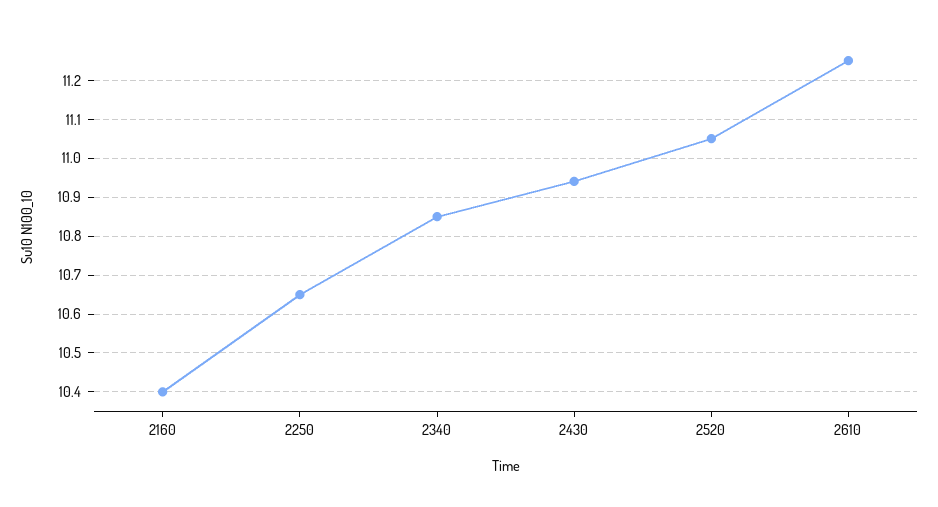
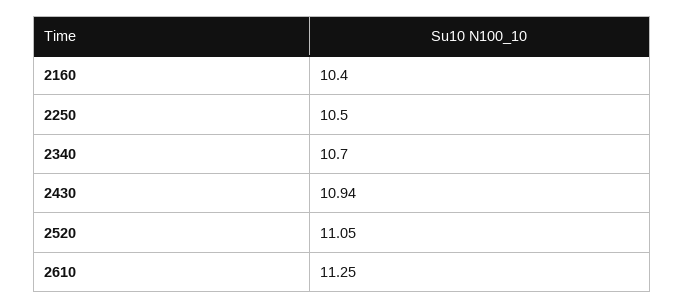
  {
    "2160": 10.4,
-   "2250": 10.65,
+   "2250": 10.5,
-   "2340": 10.85,
+   "2340": 10.7,
    "2430": 10.94,
    "2520": 11.05,
    "2610": 11.25
  }

